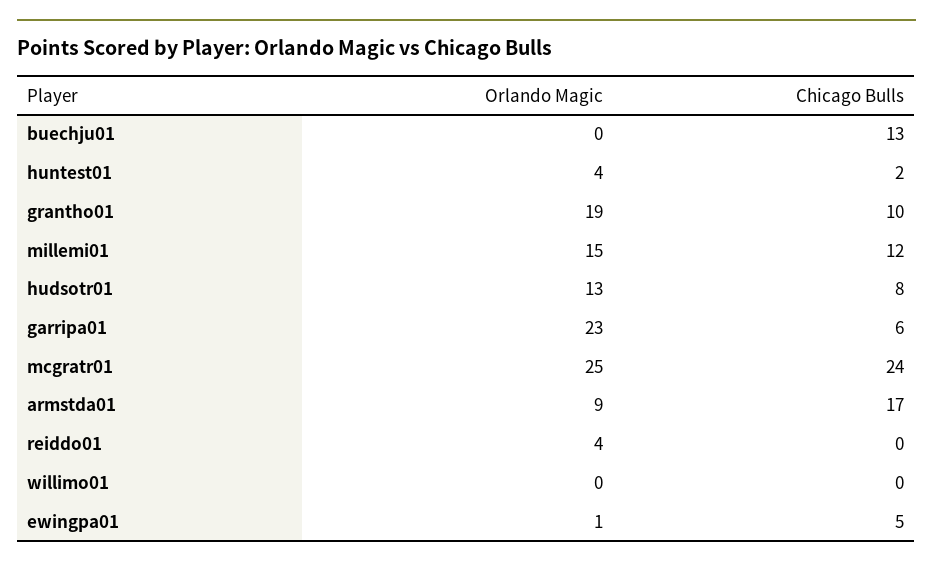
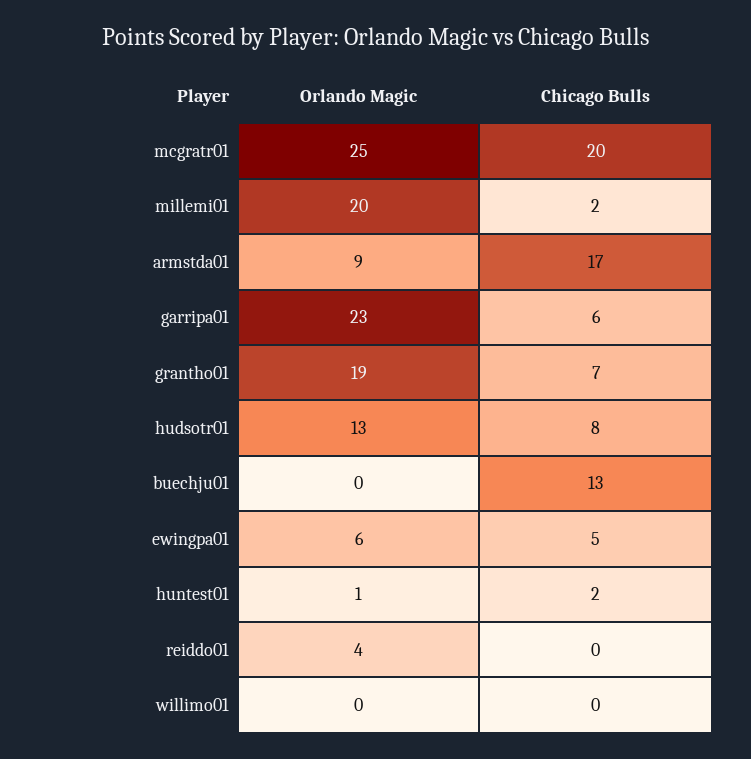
  {
    "Orlando Magic": {
      "buechju01": 0,
-     "huntest01": 4,
+     "huntest01": 1,
      "grantho01": 19,
-     "millemi01": 15,
+     "millemi01": 20,
      "hudsotr01": 13,
      "garripa01": 23,
      "mcgratr01": 25,
      "armstda01": 9,
      "reiddo01": 4,
      "willimo01": 0,
-     "ewingpa01": 1
+     "ewingpa01": 6
    },
    "Chicago Bulls": {
      "buechju01": 13,
      "huntest01": 2,
-     "grantho01": 10,
+     "grantho01": 7,
-     "millemi01": 12,
+     "millemi01": 2,
      "hudsotr01": 8,
      "garripa01": 6,
-     "mcgratr01": 24,
+     "mcgratr01": 20,
      "armstda01": 17,
      "reiddo01": 0,
      "willimo01": 0,
      "ewingpa01": 5
    }
  }

